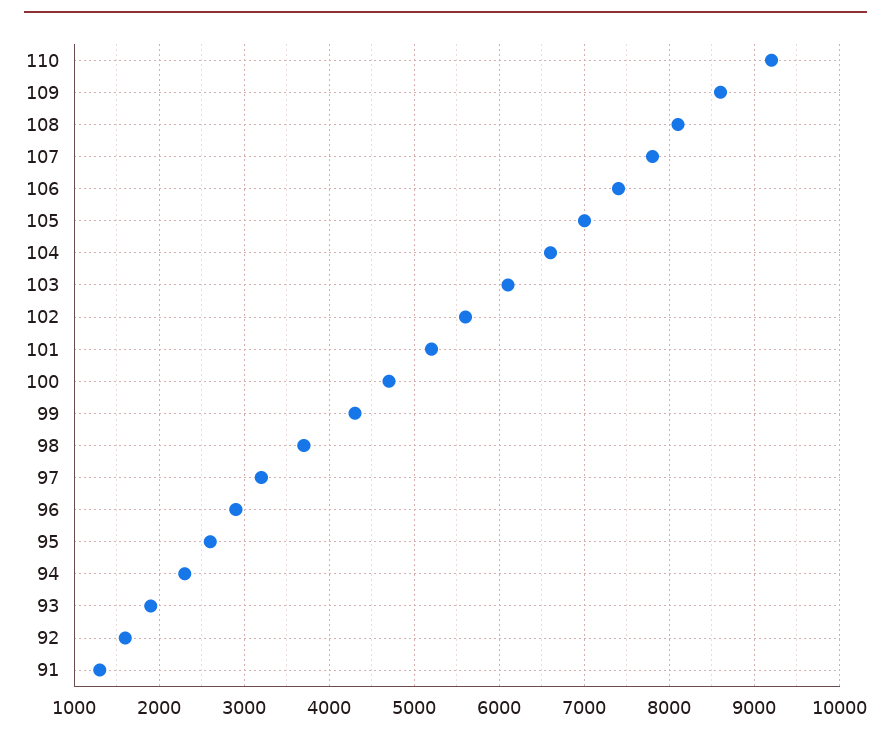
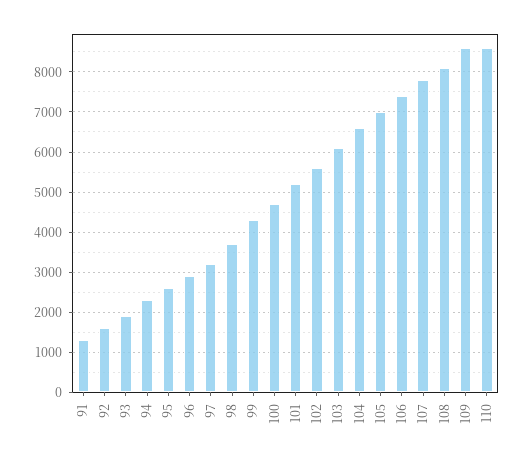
  {
-   "110": 9200,
+   "110": 8600,
    "109": 8600,
    "108": 8100,
    "107": 7800,
    "106": 7400,
    "105": 7000,
    "104": 6600,
    "103": 6100,
    "102": 5600,
    "101": 5200,
    "100": 4700,
    "99": 4300,
    "98": 3700,
    "97": 3200,
    "96": 2900,
    "95": 2600,
    "94": 2300,
    "93": 1900,
    "92": 1600,
    "91": 1300
  }

